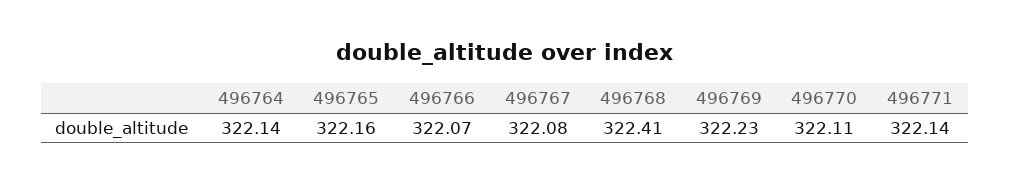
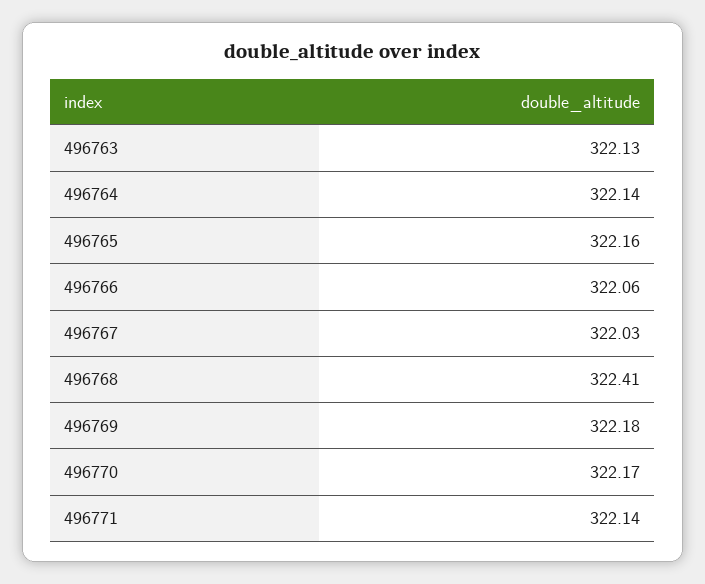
  {
    "496764": 322.14,
    "496765": 322.16,
-   "496766": 322.07,
+   "496766": 322.06,
-   "496767": 322.08,
+   "496767": 322.03,
    "496768": 322.41,
-   "496769": 322.23,
+   "496769": 322.18,
-   "496770": 322.11,
+   "496770": 322.17,
-   "496771": 322.14
+   "496771": 322.14,
+   "496763": 322.13
  }

